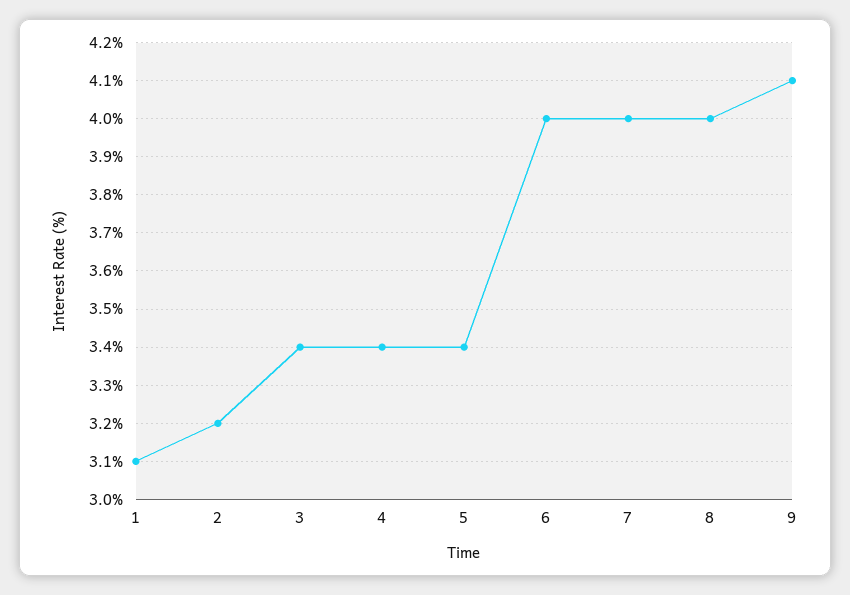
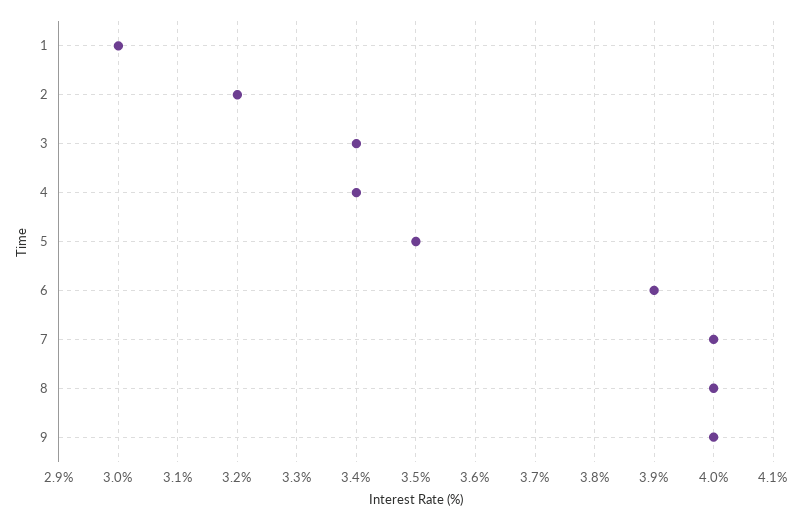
  {
-   "1": 3.1,
+   "1": 3,
    "2": 3.2,
    "3": 3.4,
    "4": 3.4,
-   "5": 3.4,
+   "5": 3.5,
-   "6": 4,
+   "6": 3.9,
    "7": 4,
    "8": 4,
-   "9": 4.1
+   "9": 4
  }

